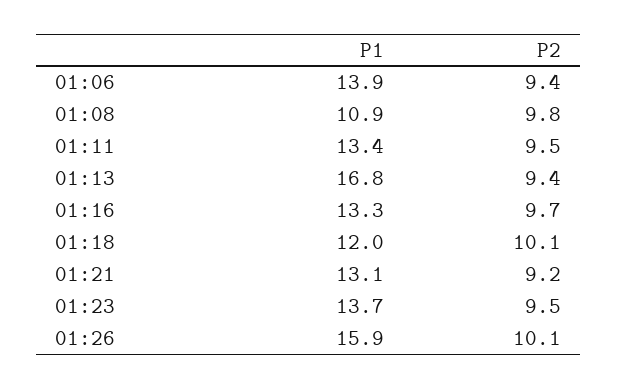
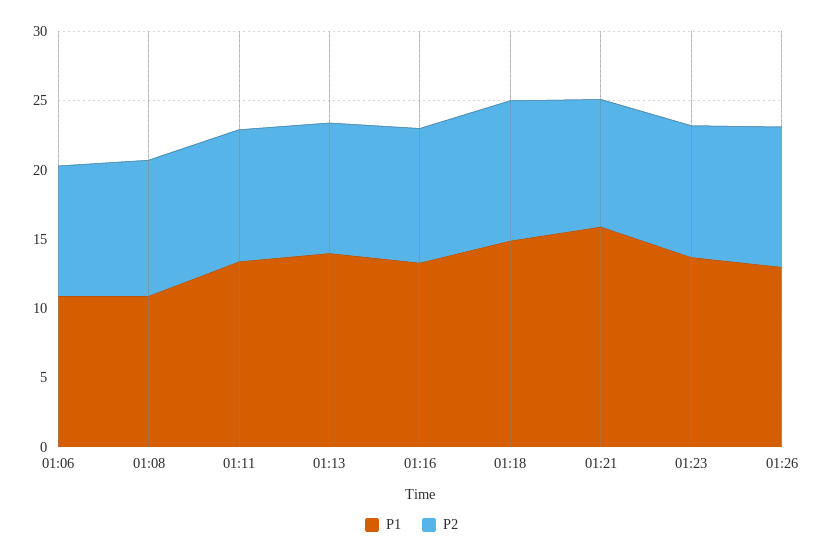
  {
    "P1": {
-     "01:06": 13.9,
+     "01:06": 11,
      "01:08": 10.9,
      "01:11": 13.4,
-     "01:13": 16.8,
+     "01:13": 14,
      "01:16": 13.3,
-     "01:18": 12,
+     "01:18": 15,
-     "01:21": 13.1,
+     "01:21": 16,
      "01:23": 13.7,
-     "01:26": 15.9
+     "01:26": 13
    },
    "P2": {
      "01:06": 9.4,
      "01:08": 9.8,
      "01:11": 9.5,
      "01:13": 9.4,
      "01:16": 9.7,
      "01:18": 10.1,
      "01:21": 9.2,
      "01:23": 9.5,
      "01:26": 10.1
    }
  }

